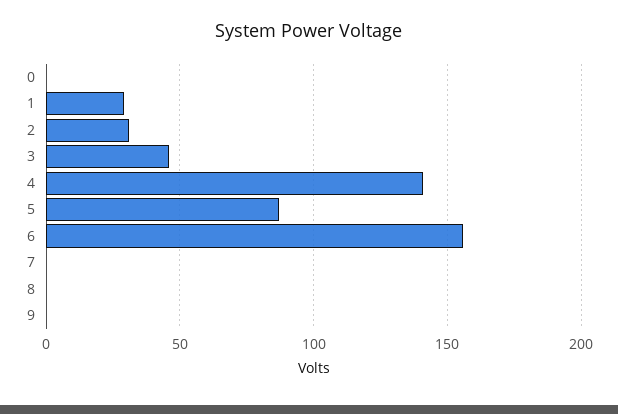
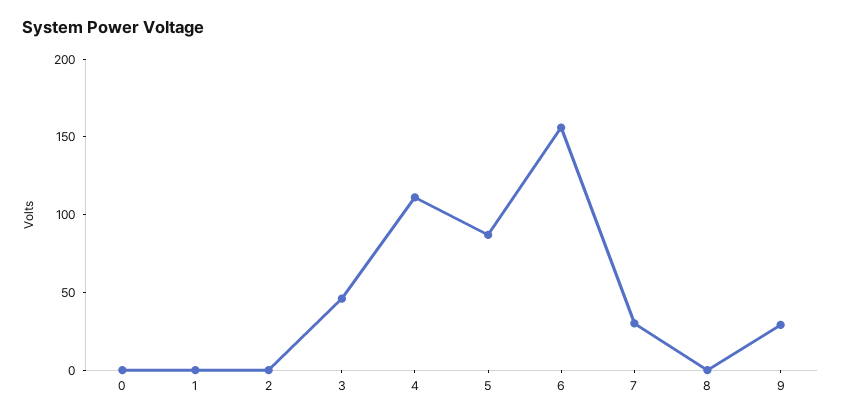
  {
    "0": 0,
-   "1": 30,
+   "1": 0,
-   "2": 30,
+   "2": 0,
    "3": 45,
-   "4": 140,
+   "4": 110,
    "5": 85,
    "6": 155,
-   "7": 0,
+   "7": 30,
    "8": 0,
-   "9": 0
+   "9": 30
  }

